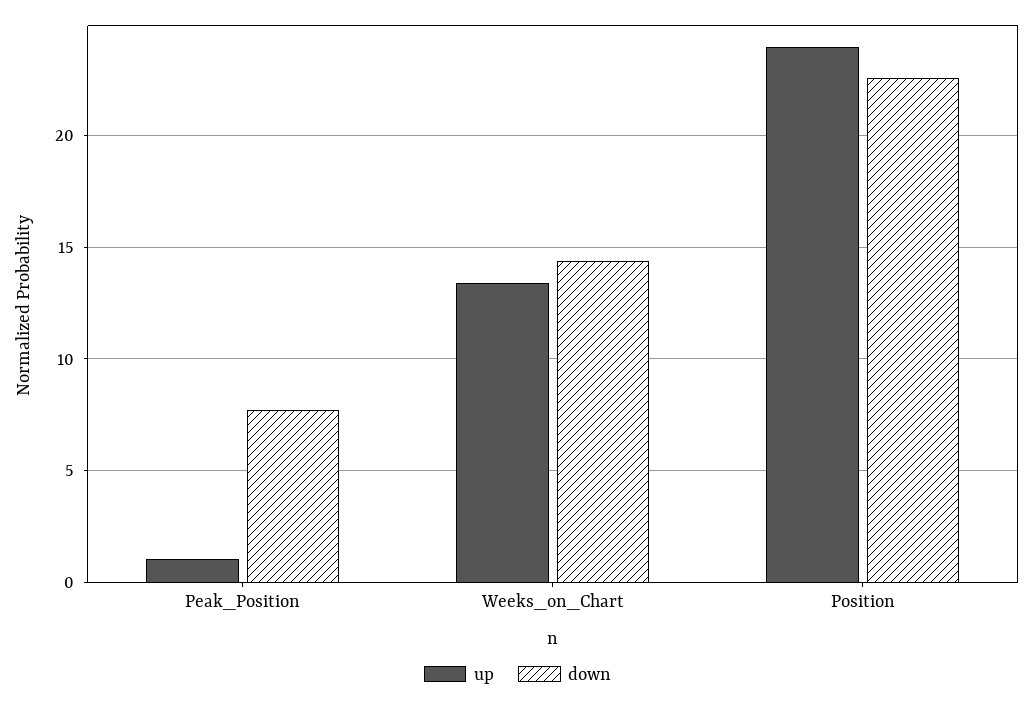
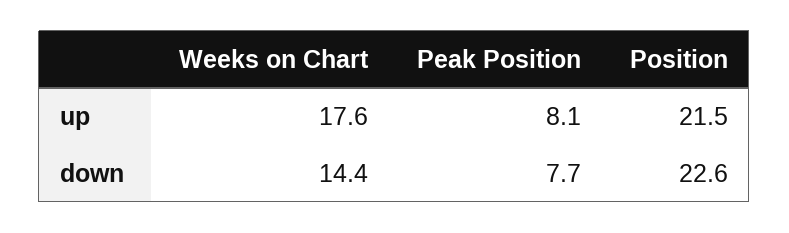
  {
    "up": {
-     "Peak_Position": 1,
+     "Peak_Position": 8.1,
-     "Weeks_on_Chart": 13.5,
+     "Weeks_on_Chart": 17.6,
-     "Position": 24
+     "Position": 21.5
    },
    "down": {
      "Peak_Position": 7.7,
      "Weeks_on_Chart": 14.4,
      "Position": 22.6
    }
  }

